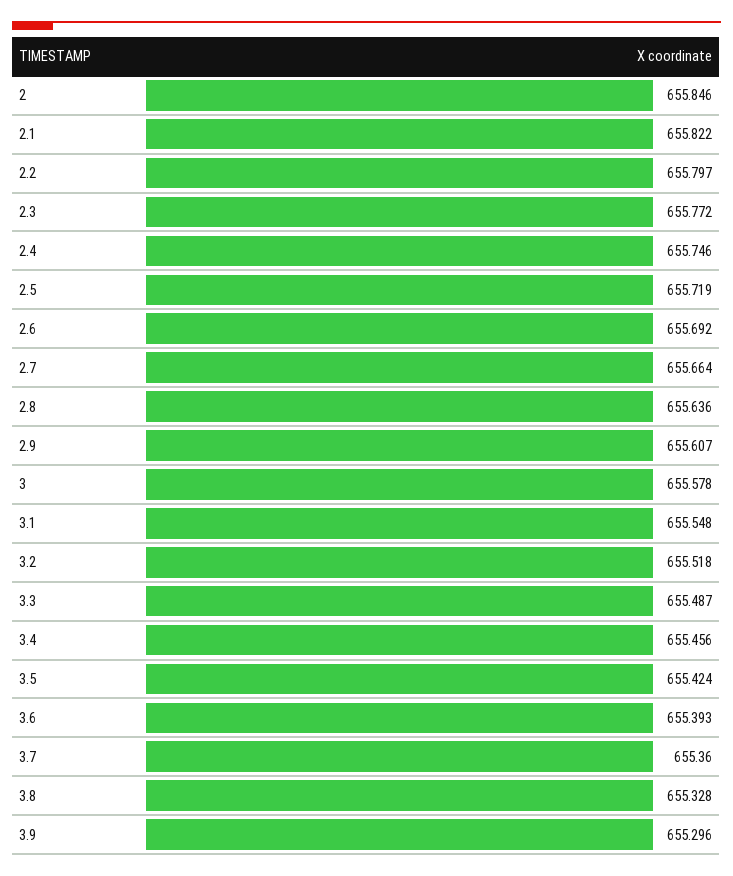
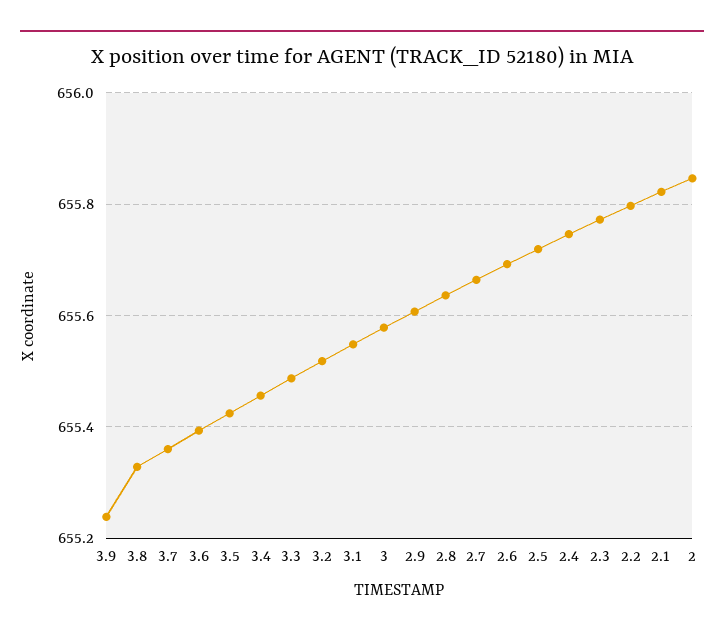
  {
    "2": 655.846,
    "2.1": 655.822,
    "2.2": 655.797,
    "2.3": 655.772,
    "2.4": 655.746,
    "2.5": 655.719,
    "2.6": 655.692,
    "2.7": 655.664,
    "2.8": 655.636,
    "2.9": 655.607,
    "3": 655.578,
    "3.1": 655.548,
    "3.2": 655.518,
    "3.3": 655.487,
    "3.4": 655.456,
    "3.5": 655.424,
    "3.6": 655.393,
    "3.7": 655.36,
    "3.8": 655.328,
-   "3.9": 655.296
+   "3.9": 655.24
  }

